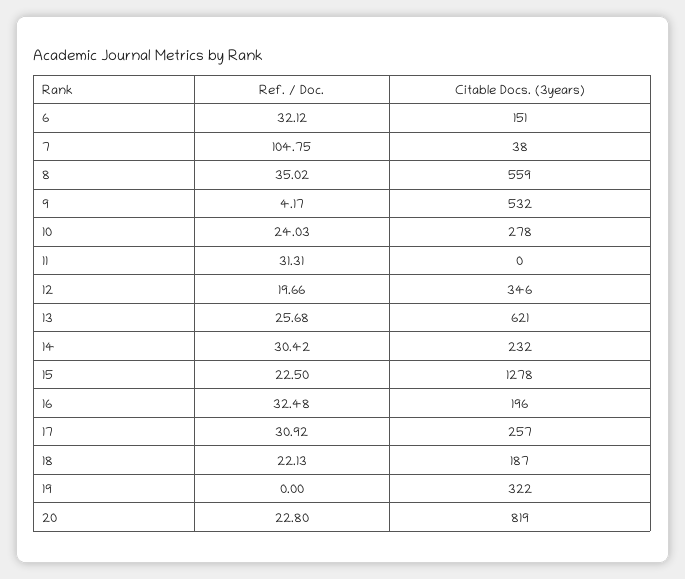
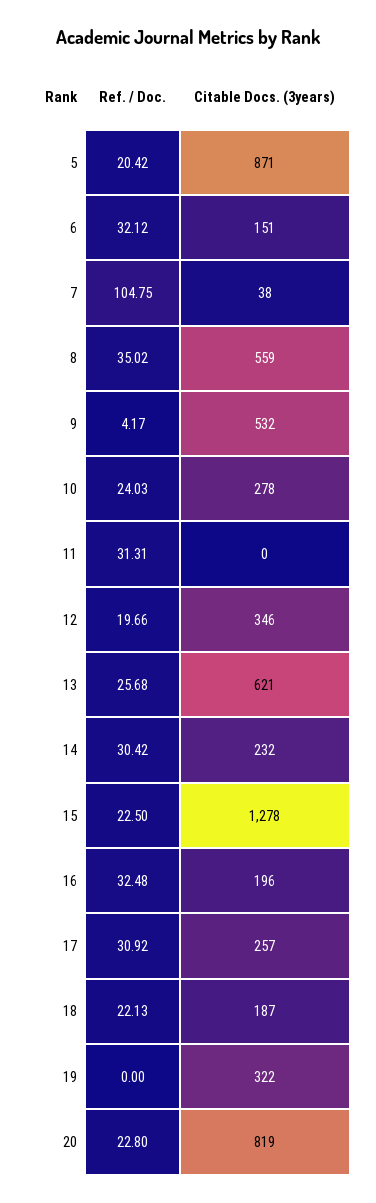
  {
    "Ref. / Doc.": {
      "6": 32.12,
      "7": 104.75,
      "8": 35.02,
      "9": 4.17,
      "10": 24.03,
      "11": 31.31,
      "12": 19.66,
      "13": 25.68,
      "14": 30.42,
      "15": 22.5,
      "16": 32.48,
      "17": 30.92,
      "18": 22.13,
      "19": 0,
-     "20": 22.8
+     "20": 22.8,
+     "5": 20.42
    },
    "Citable Docs. (3years)": {
      "6": 151,
      "7": 38,
      "8": 559,
      "9": 532,
      "10": 278,
      "11": 0,
      "12": 346,
      "13": 621,
      "14": 232,
      "15": 1278,
      "16": 196,
      "17": 257,
      "18": 187,
      "19": 322,
-     "20": 819
+     "20": 819,
+     "5": 871
    }
  }

